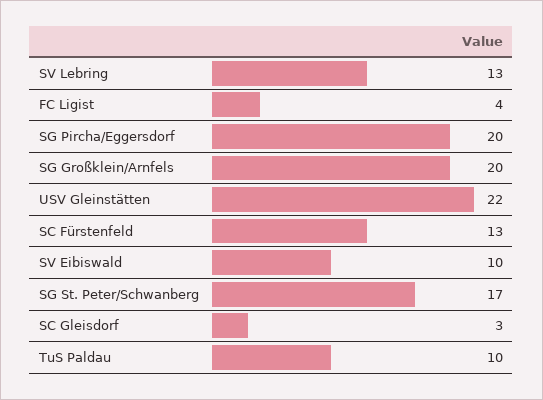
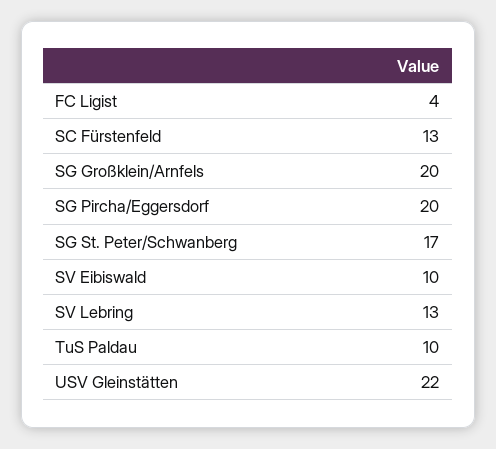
  {
    "SV Lebring": 13,
    "FC Ligist": 4,
    "SG Pircha/Eggersdorf": 20,
    "SG Großklein/Arnfels": 20,
    "USV Gleinstätten": 22,
    "SC Fürstenfeld": 13,
    "SV Eibiswald": 10,
    "SG St. Peter/Schwanberg": 17,
-   "SC Gleisdorf": 3,
    "TuS Paldau": 10
  }

